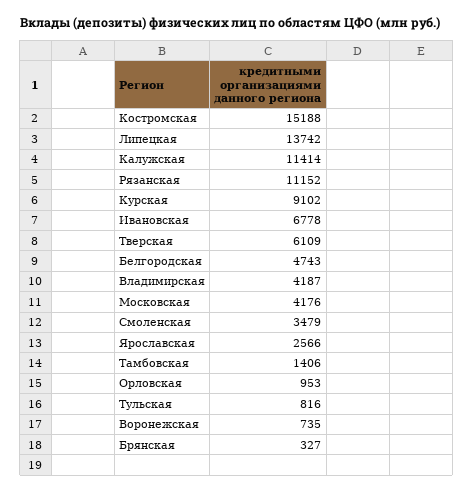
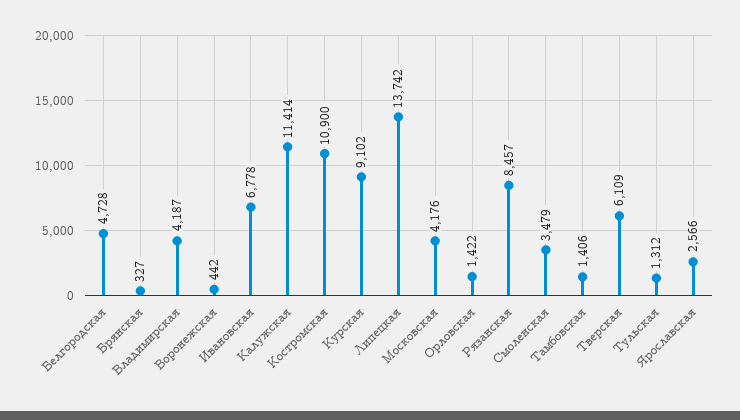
  {
-   "Костромская": 15188,
+   "Костромская": 10900,
    "Липецкая": 13742,
    "Калужская": 11414,
-   "Рязанская": 11152,
+   "Рязанская": 8457,
    "Курская": 9102,
    "Ивановская": 6778,
    "Тверская": 6109,
-   "Белгородская": 4743,
+   "Белгородская": 4728,
    "Владимирская": 4187,
    "Московская": 4176,
    "Смоленская": 3479,
    "Ярославская": 2566,
    "Тамбовская": 1406,
-   "Орловская": 953,
+   "Орловская": 1422,
-   "Тульская": 816,
+   "Тульская": 1312,
-   "Воронежская": 735,
+   "Воронежская": 442,
    "Брянская": 327
  }

